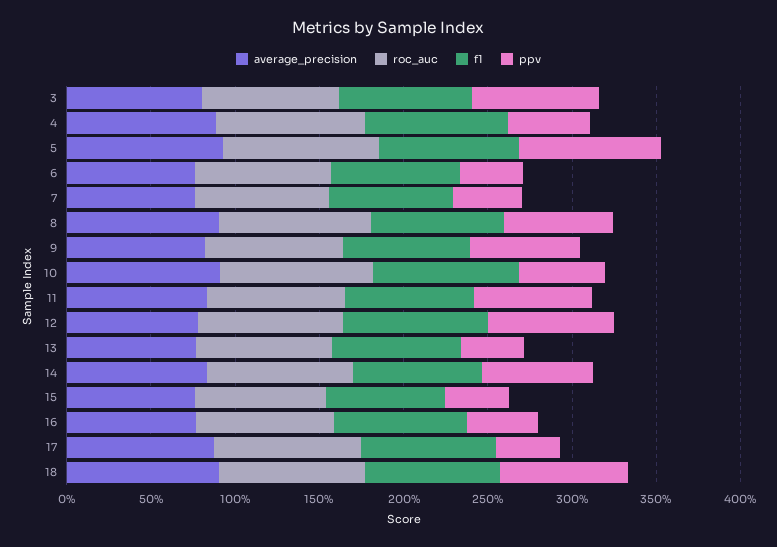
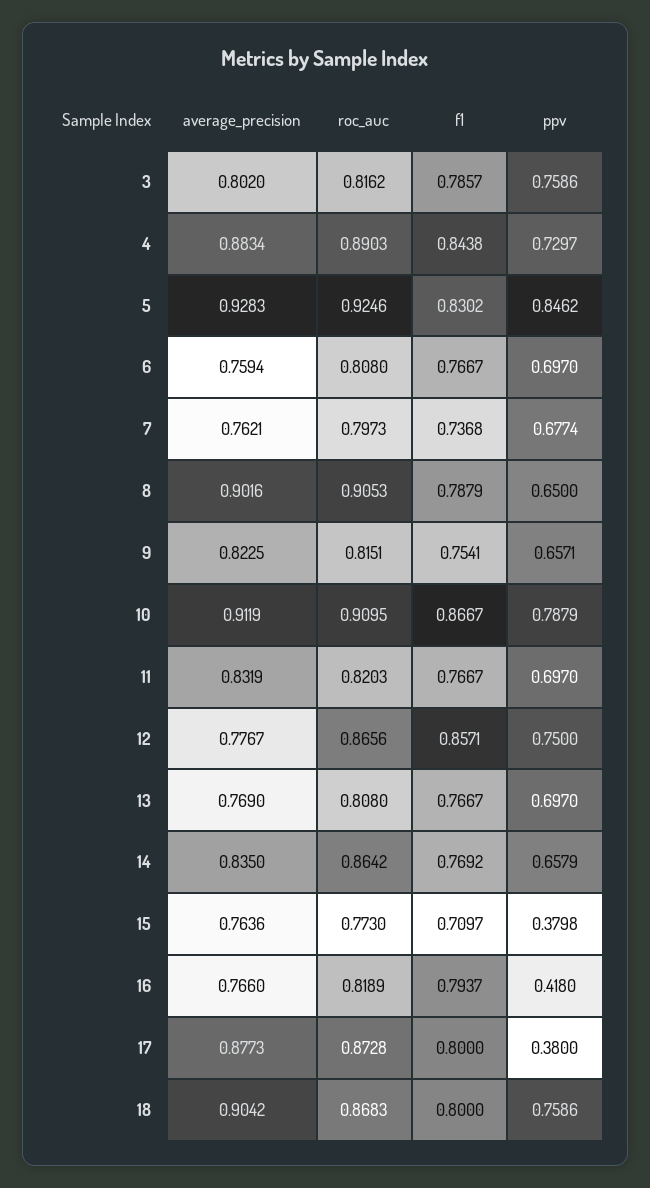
  {
    "average_precision": {
      "3": 0.802,
      "4": 0.8834,
      "5": 0.9283,
      "6": 0.7594,
      "7": 0.7621,
      "8": 0.9016,
      "9": 0.8225,
      "10": 0.9119,
      "11": 0.8319,
      "12": 0.7767,
      "13": 0.769,
      "14": 0.835,
      "15": 0.7636,
      "16": 0.766,
      "17": 0.8773,
      "18": 0.9042
    },
    "roc_auc": {
      "3": 0.8162,
      "4": 0.8903,
      "5": 0.9246,
      "6": 0.808,
      "7": 0.7973,
      "8": 0.9053,
      "9": 0.8151,
      "10": 0.9095,
      "11": 0.8203,
      "12": 0.8656,
      "13": 0.808,
      "14": 0.8642,
      "15": 0.773,
      "16": 0.8189,
      "17": 0.8728,
      "18": 0.8683
    },
    "f1": {
      "3": 0.7857,
      "4": 0.8438,
      "5": 0.8302,
      "6": 0.7667,
      "7": 0.7368,
      "8": 0.7879,
      "9": 0.7541,
      "10": 0.8667,
      "11": 0.7667,
      "12": 0.8571,
      "13": 0.7667,
      "14": 0.7692,
      "15": 0.7097,
      "16": 0.7937,
      "17": 0.8,
      "18": 0.8
    },
    "ppv": {
      "3": 0.7586,
-     "4": 0.5,
+     "4": 0.7297,
      "5": 0.8462,
-     "6": 0.4,
+     "6": 0.697,
-     "7": 0.4,
+     "7": 0.6774,
      "8": 0.65,
      "9": 0.6571,
-     "10": 0.5,
+     "10": 0.7879,
      "11": 0.697,
      "12": 0.75,
-     "13": 0.4,
+     "13": 0.697,
      "14": 0.6579,
      "15": 0.3798,
      "16": 0.418,
      "17": 0.38,
      "18": 0.7586
    }
  }

